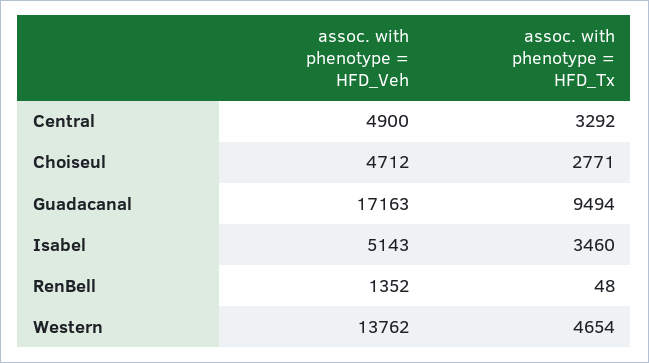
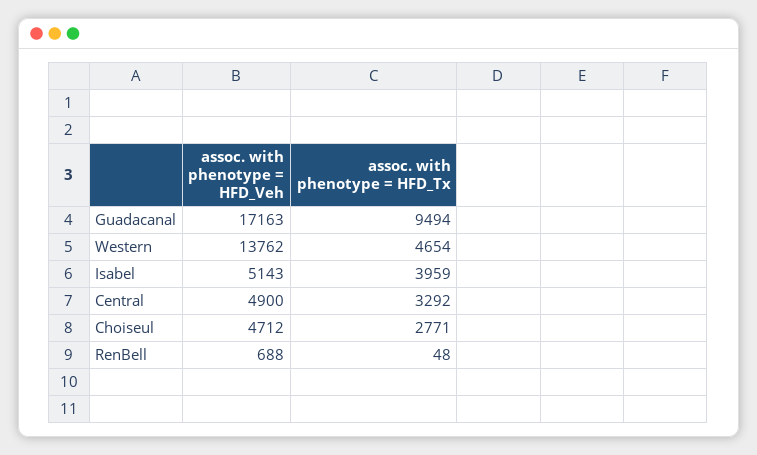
  {
    "assoc. with phenotype = HFD_Veh": {
      "Central": 4900,
      "Choiseul": 4712,
      "Guadacanal": 17163,
      "Isabel": 5143,
-     "RenBell": 1352,
+     "RenBell": 688,
      "Western": 13762
    },
    "assoc. with phenotype = HFD_Tx": {
      "Central": 3292,
      "Choiseul": 2771,
      "Guadacanal": 9494,
-     "Isabel": 3460,
+     "Isabel": 3959,
      "RenBell": 48,
      "Western": 4654
    }
  }

